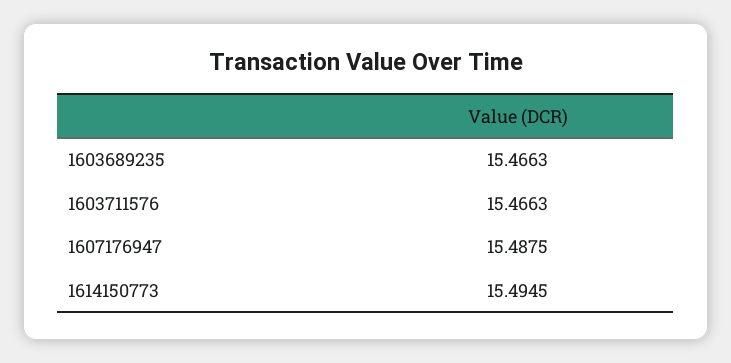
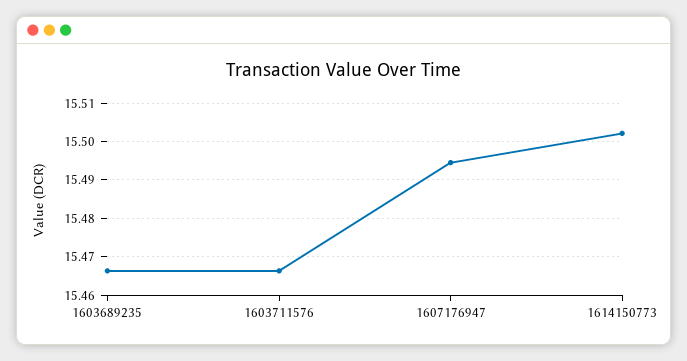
  {
    "1603689235": 15.4663,
    "1603711576": 15.4663,
-   "1607176947": 15.4875,
+   "1607176947": 15.494,
-   "1614150773": 15.4945
+   "1614150773": 15.502
  }

